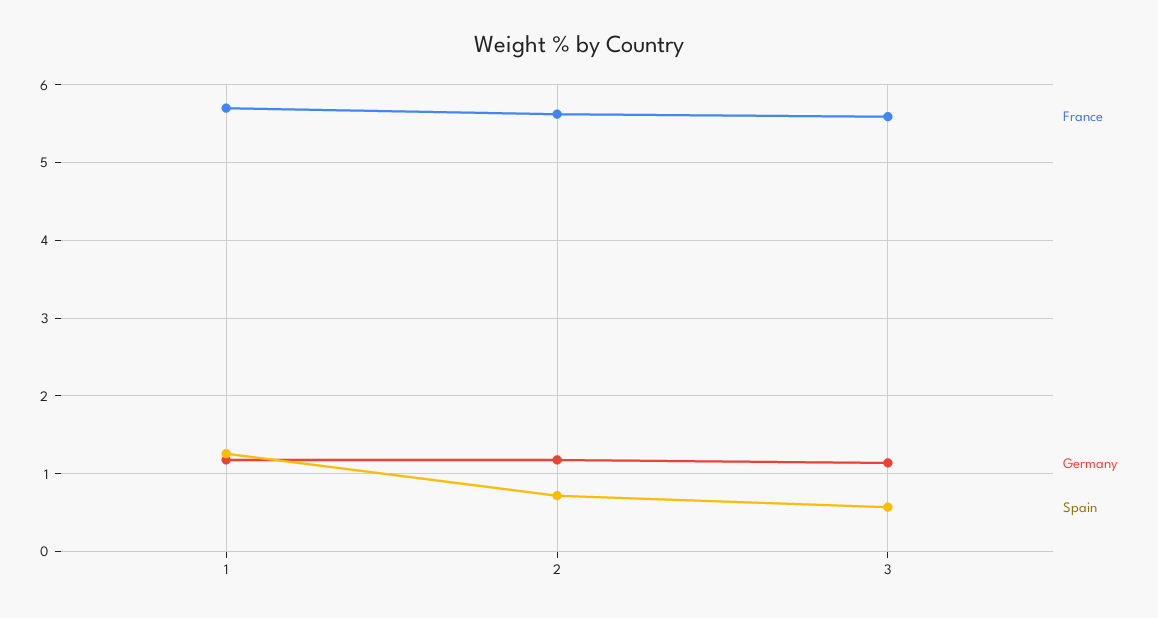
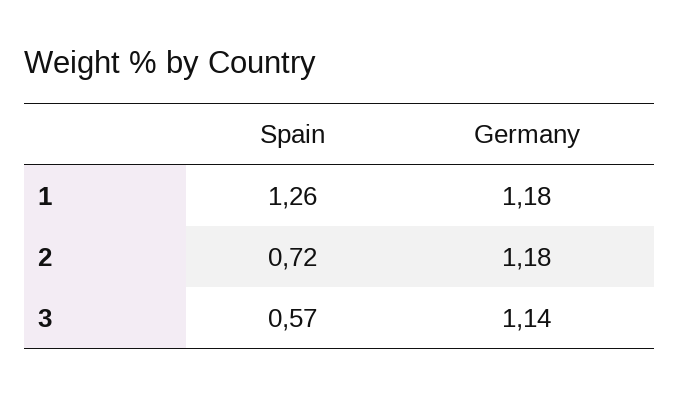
  {
-   "France": {
-     "1": 5.7,
-     "2": 5.6,
-     "3": 5.6
-   },
    "Germany": {
      "1": 1.18,
      "2": 1.18,
      "3": 1.14
    },
    "Spain": {
      "1": 1.26,
      "2": 0.72,
      "3": 0.57
    }
  }

